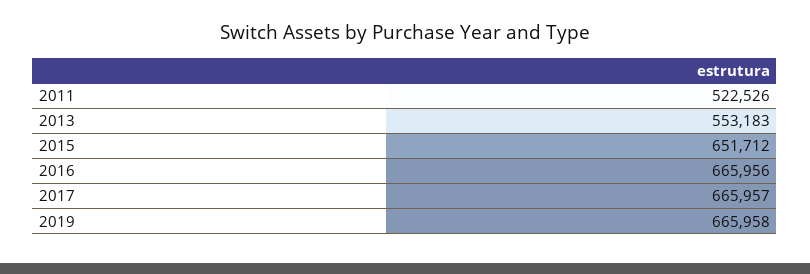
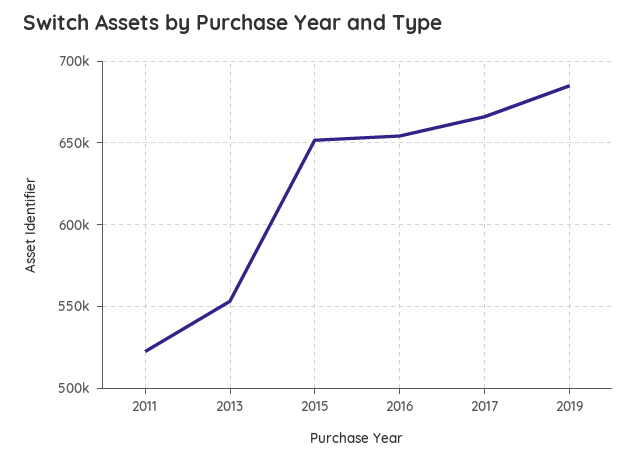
  {
    "2011": 522526,
    "2013": 553183,
    "2015": 651712,
-   "2016": 665956,
+   "2016": 655000,
    "2017": 665957,
-   "2019": 665958
+   "2019": 685000
  }

